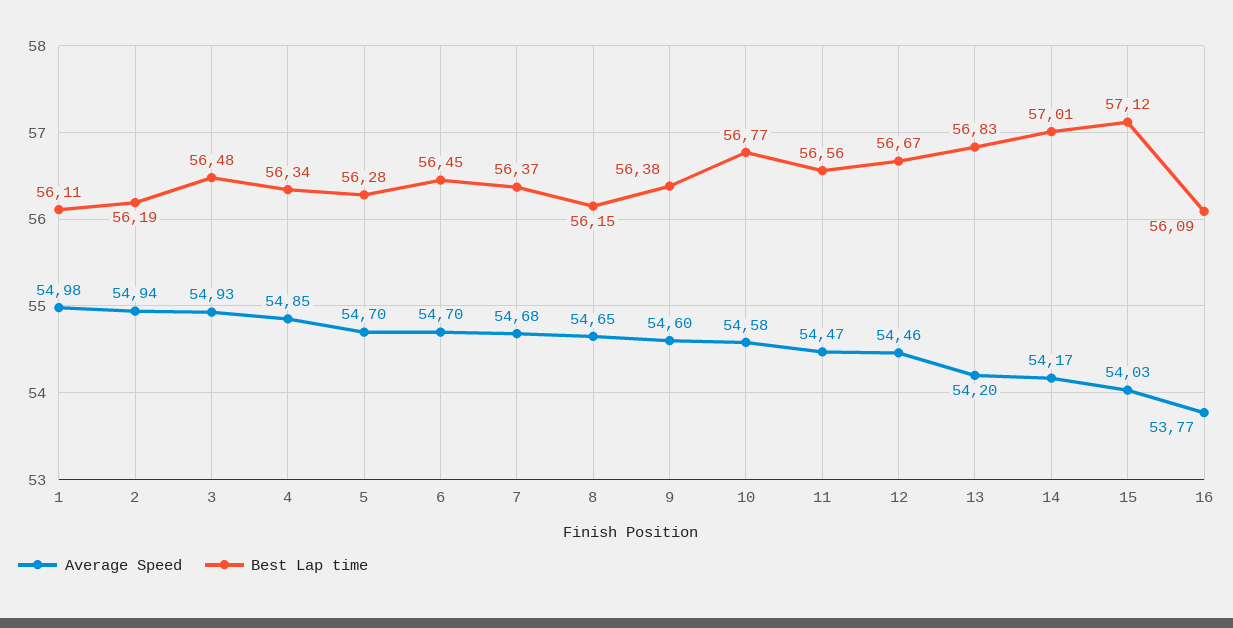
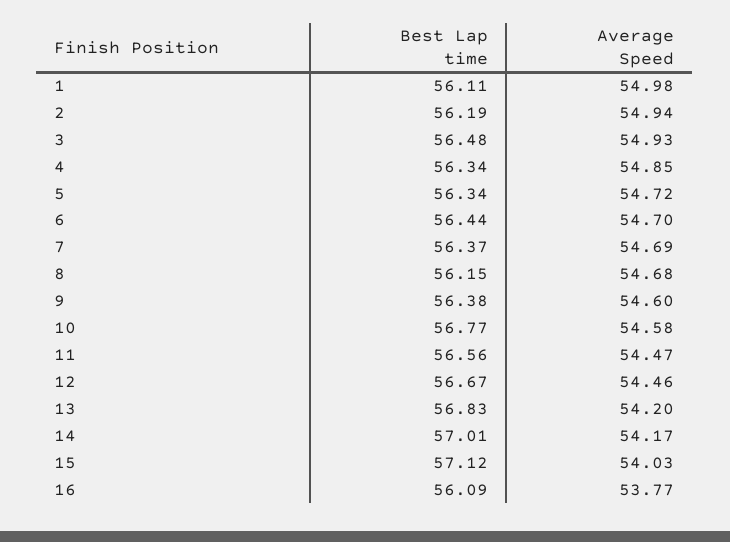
  {
    "Average Speed": {
      "1": 54.98,
      "2": 54.94,
      "3": 54.93,
      "4": 54.85,
-     "5": 54.7,
+     "5": 54.72,
      "6": 54.7,
-     "7": 54.68,
+     "7": 54.69,
-     "8": 54.65,
+     "8": 54.68,
      "9": 54.6,
      "10": 54.58,
      "11": 54.47,
      "12": 54.46,
      "13": 54.2,
      "14": 54.17,
      "15": 54.03,
      "16": 53.77
    },
    "Best Lap time": {
      "1": 56.11,
      "2": 56.19,
      "3": 56.48,
      "4": 56.34,
-     "5": 56.28,
+     "5": 56.34,
-     "6": 56.45,
+     "6": 56.44,
      "7": 56.37,
      "8": 56.15,
      "9": 56.38,
      "10": 56.77,
      "11": 56.56,
      "12": 56.67,
      "13": 56.83,
      "14": 57.01,
      "15": 57.12,
      "16": 56.09
    }
  }

